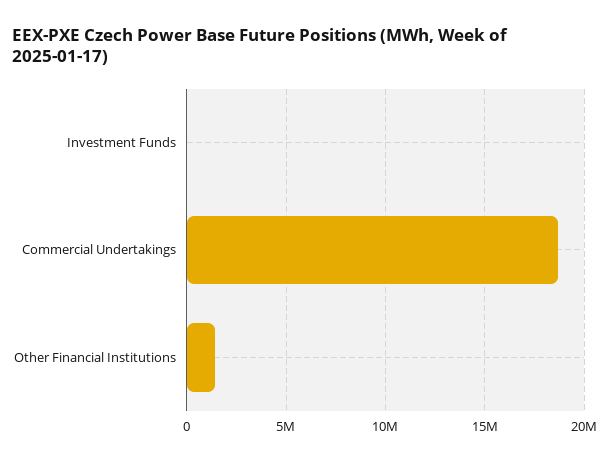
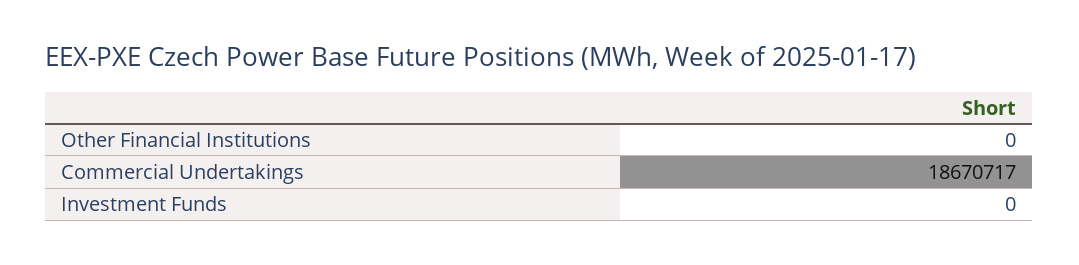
  {
    "Investment Funds": 0,
    "Commercial Undertakings": 18670717,
-   "Other Financial Institutions": 1500000
+   "Other Financial Institutions": 0
  }

